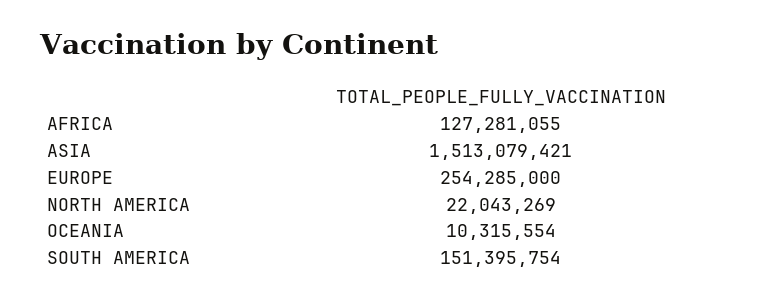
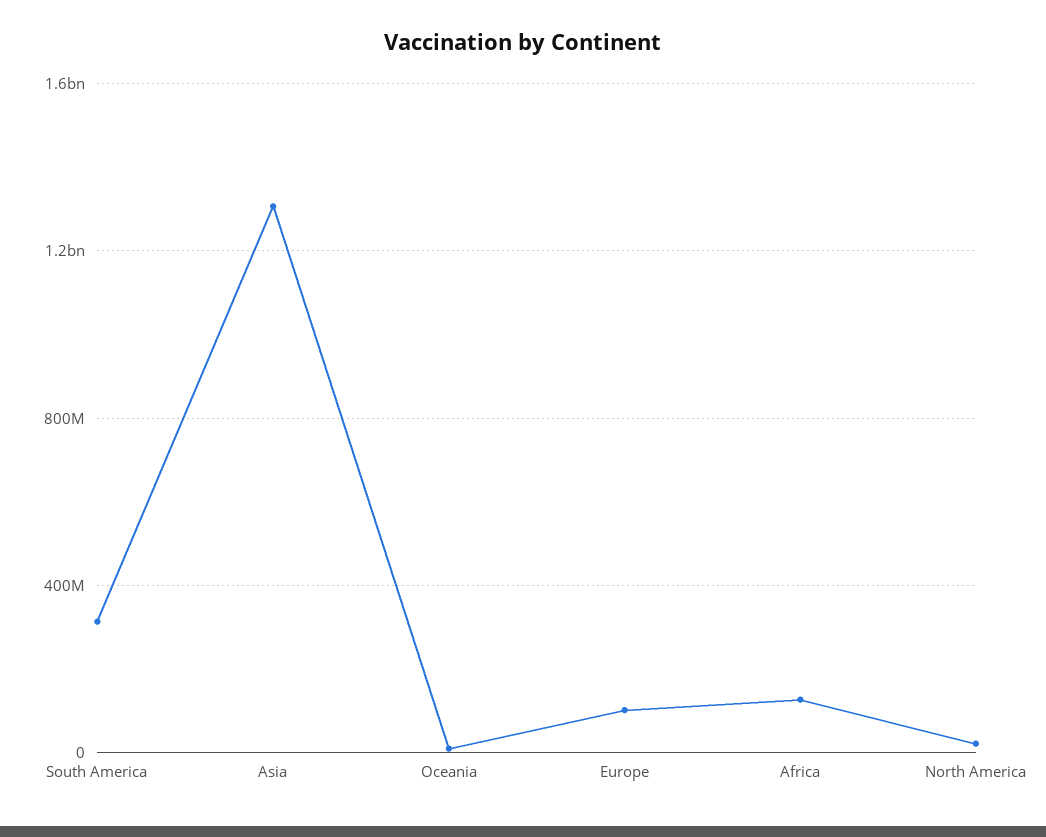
  {
    "AFRICA": 127281055,
-   "ASIA": 1513079421,
+   "ASIA": 1300000000,
-   "EUROPE": 254285000,
+   "EUROPE": 100000000,
    "NORTH AMERICA": 22043269,
    "OCEANIA": 10315554,
-   "SOUTH AMERICA": 151395754
+   "SOUTH AMERICA": 300000000
  }

